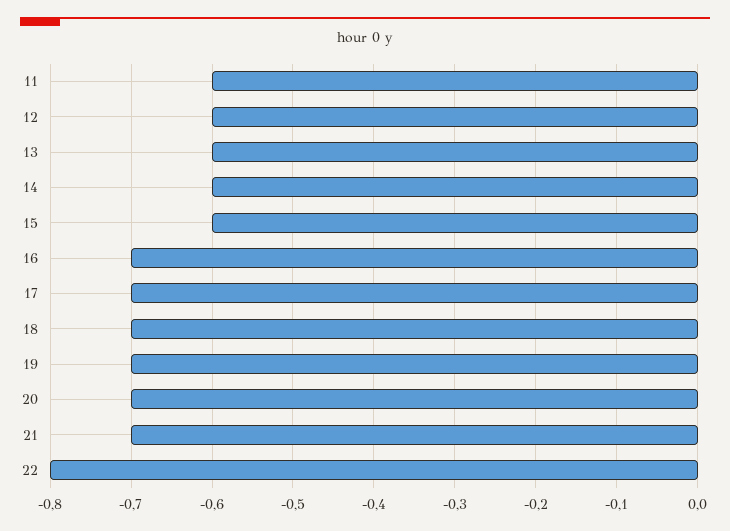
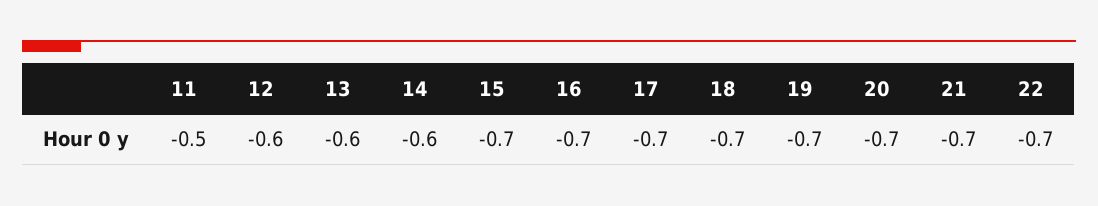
  {
-   "11": -0.6,
+   "11": -0.5,
    "12": -0.6,
    "13": -0.6,
    "14": -0.6,
-   "15": -0.6,
+   "15": -0.7,
    "16": -0.7,
    "17": -0.7,
    "18": -0.7,
    "19": -0.7,
    "20": -0.7,
    "21": -0.7,
-   "22": -0.8
+   "22": -0.7
  }

